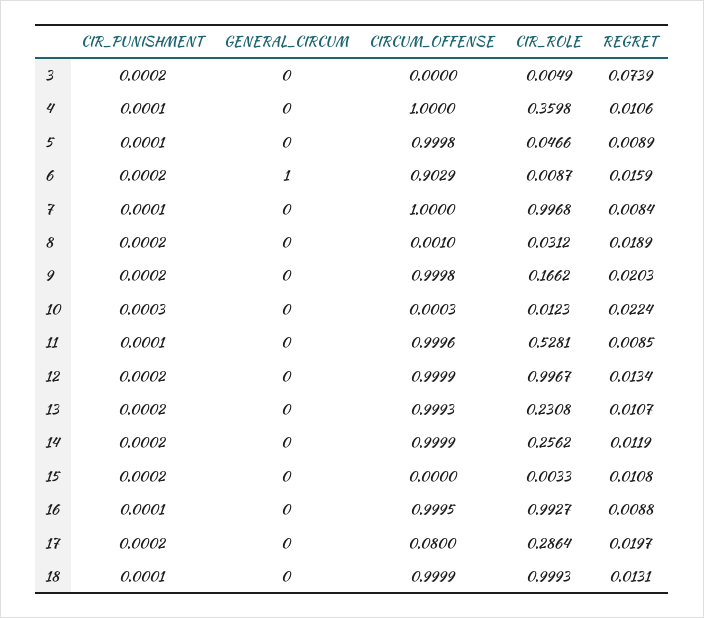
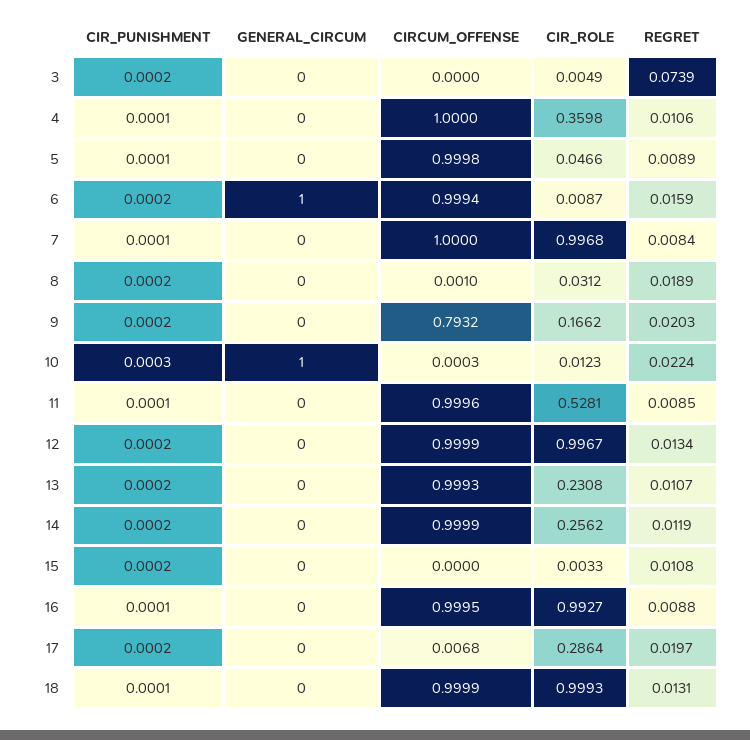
  {
    "CIR_PUNISHMENT": {
      "3": 0.0002,
      "4": 0.0001,
      "5": 0.0001,
      "6": 0.0002,
      "7": 0.0001,
      "8": 0.0002,
      "9": 0.0002,
      "10": 0.0003,
      "11": 0.0001,
      "12": 0.0002,
      "13": 0.0002,
      "14": 0.0002,
      "15": 0.0002,
      "16": 0.0001,
      "17": 0.0002,
      "18": 0.0001
    },
    "GENERAL_CIRCUM": {
      "3": 0,
      "4": 0,
      "5": 0,
      "6": 1,
      "7": 0,
      "8": 0,
      "9": 0,
-     "10": 0,
+     "10": 1,
      "11": 0,
      "12": 0,
      "13": 0,
      "14": 0,
      "15": 0,
      "16": 0,
      "17": 0,
      "18": 0
    },
    "CIRCUM_OFFENSE": {
      "3": 0,
      "4": 1,
      "5": 0.9998,
-     "6": 0.9029,
+     "6": 0.9994,
      "7": 1,
      "8": 0.001,
-     "9": 0.9998,
+     "9": 0.7932,
      "10": 0.0003,
      "11": 0.9996,
      "12": 0.9999,
      "13": 0.9993,
      "14": 0.9999,
      "15": 0,
      "16": 0.9995,
-     "17": 0.08,
+     "17": 0.0068,
      "18": 0.9999
    },
    "CIR_ROLE": {
      "3": 0.0049,
      "4": 0.3598,
      "5": 0.0466,
      "6": 0.0087,
      "7": 0.9968,
      "8": 0.0312,
      "9": 0.1662,
      "10": 0.0123,
      "11": 0.5281,
      "12": 0.9967,
      "13": 0.2308,
      "14": 0.2562,
      "15": 0.0033,
      "16": 0.9927,
      "17": 0.2864,
      "18": 0.9993
    },
    "REGRET": {
      "3": 0.0739,
      "4": 0.0106,
      "5": 0.0089,
      "6": 0.0159,
      "7": 0.0084,
      "8": 0.0189,
      "9": 0.0203,
      "10": 0.0224,
      "11": 0.0085,
      "12": 0.0134,
      "13": 0.0107,
      "14": 0.0119,
      "15": 0.0108,
      "16": 0.0088,
      "17": 0.0197,
      "18": 0.0131
    }
  }

